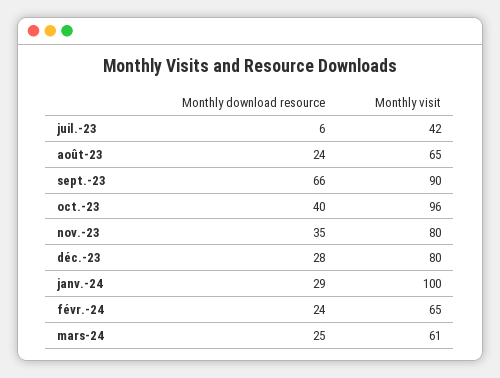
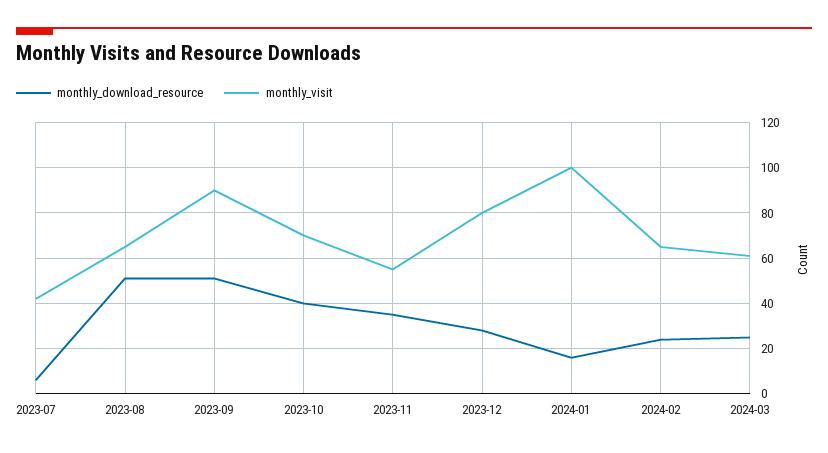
  {
    "Monthly download resource": {
      "juil.-23": 6,
-     "août-23": 24,
+     "août-23": 50,
-     "sept.-23": 66,
+     "sept.-23": 50,
      "oct.-23": 40,
      "nov.-23": 35,
      "déc.-23": 28,
-     "janv.-24": 29,
+     "janv.-24": 15,
      "févr.-24": 24,
      "mars-24": 25
    },
    "Monthly visit": {
      "juil.-23": 42,
      "août-23": 65,
      "sept.-23": 90,
-     "oct.-23": 96,
+     "oct.-23": 70,
-     "nov.-23": 80,
+     "nov.-23": 55,
      "déc.-23": 80,
      "janv.-24": 100,
      "févr.-24": 65,
      "mars-24": 61
    }
  }

